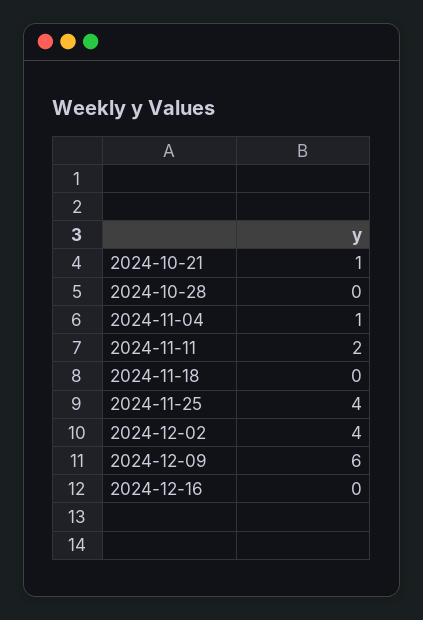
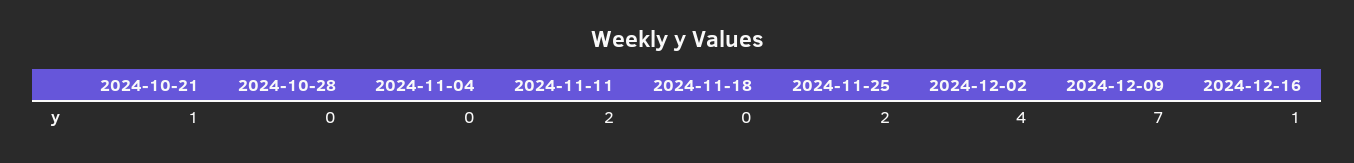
  {
    "2024-10-21": 1,
    "2024-10-28": 0,
-   "2024-11-04": 1,
+   "2024-11-04": 0,
    "2024-11-11": 2,
    "2024-11-18": 0,
-   "2024-11-25": 4,
+   "2024-11-25": 2,
    "2024-12-02": 4,
-   "2024-12-09": 6,
+   "2024-12-09": 7,
-   "2024-12-16": 0
+   "2024-12-16": 1
  }

